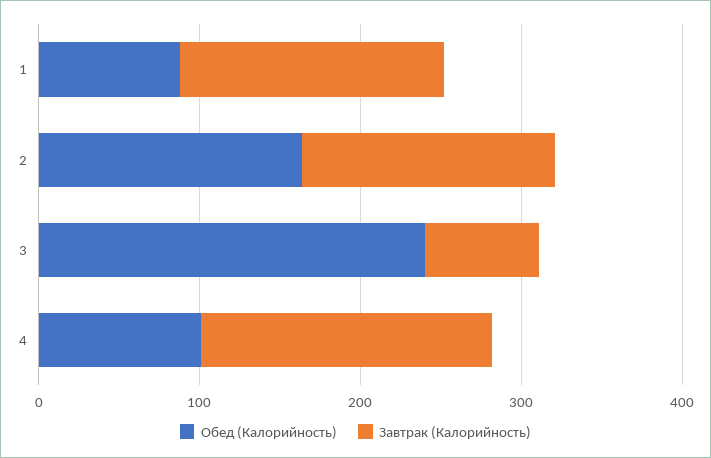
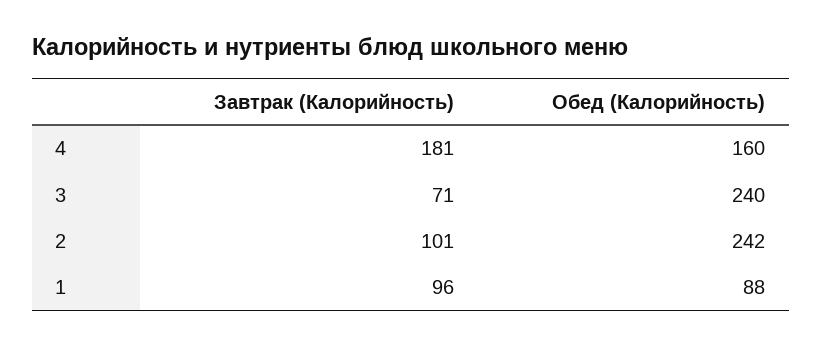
  {
    "Обед (Калорийность)": {
      "1": 88,
-     "2": 160,
+     "2": 242,
      "3": 240,
-     "4": 100
+     "4": 160
    },
    "Завтрак (Калорийность)": {
-     "1": 160,
+     "1": 96,
-     "2": 160,
+     "2": 101,
      "3": 71,
      "4": 181
    }
  }

